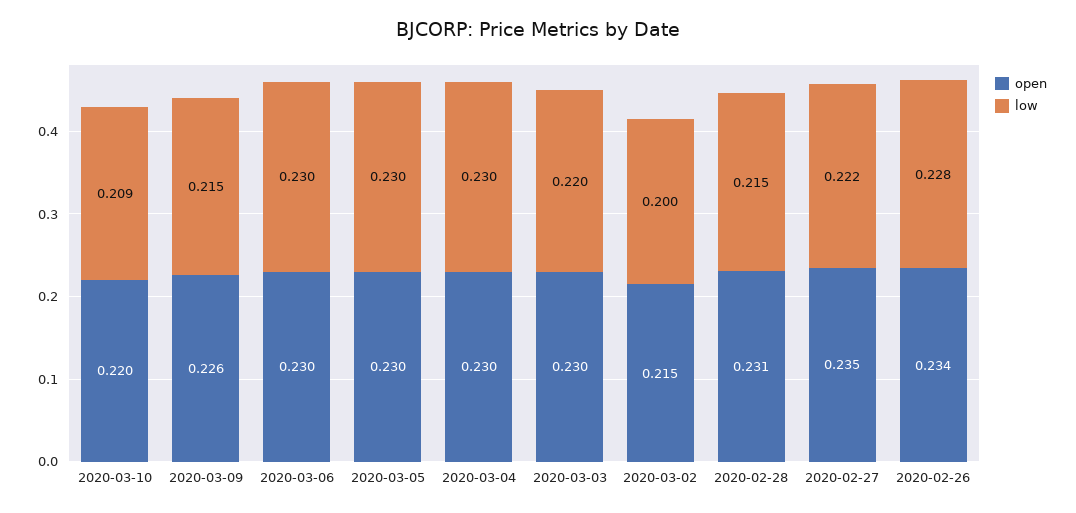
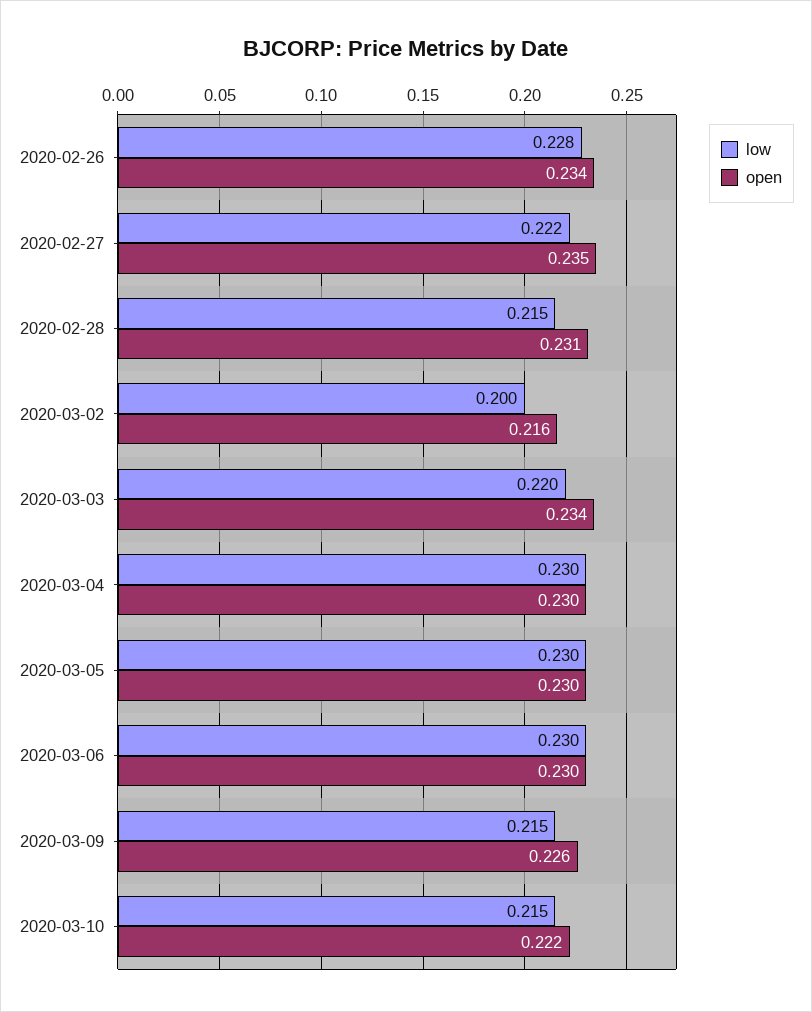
  {
    "open": {
-     "2020-03-10": 0.22,
+     "2020-03-10": 0.222,
      "2020-03-09": 0.226,
      "2020-03-06": 0.23,
      "2020-03-05": 0.23,
      "2020-03-04": 0.23,
-     "2020-03-03": 0.23,
+     "2020-03-03": 0.234,
-     "2020-03-02": 0.215,
+     "2020-03-02": 0.216,
      "2020-02-28": 0.231,
      "2020-02-27": 0.235,
      "2020-02-26": 0.234
    },
    "low": {
-     "2020-03-10": 0.209,
+     "2020-03-10": 0.215,
      "2020-03-09": 0.215,
      "2020-03-06": 0.23,
      "2020-03-05": 0.23,
      "2020-03-04": 0.23,
      "2020-03-03": 0.22,
      "2020-03-02": 0.2,
      "2020-02-28": 0.215,
      "2020-02-27": 0.222,
      "2020-02-26": 0.228
    }
  }

